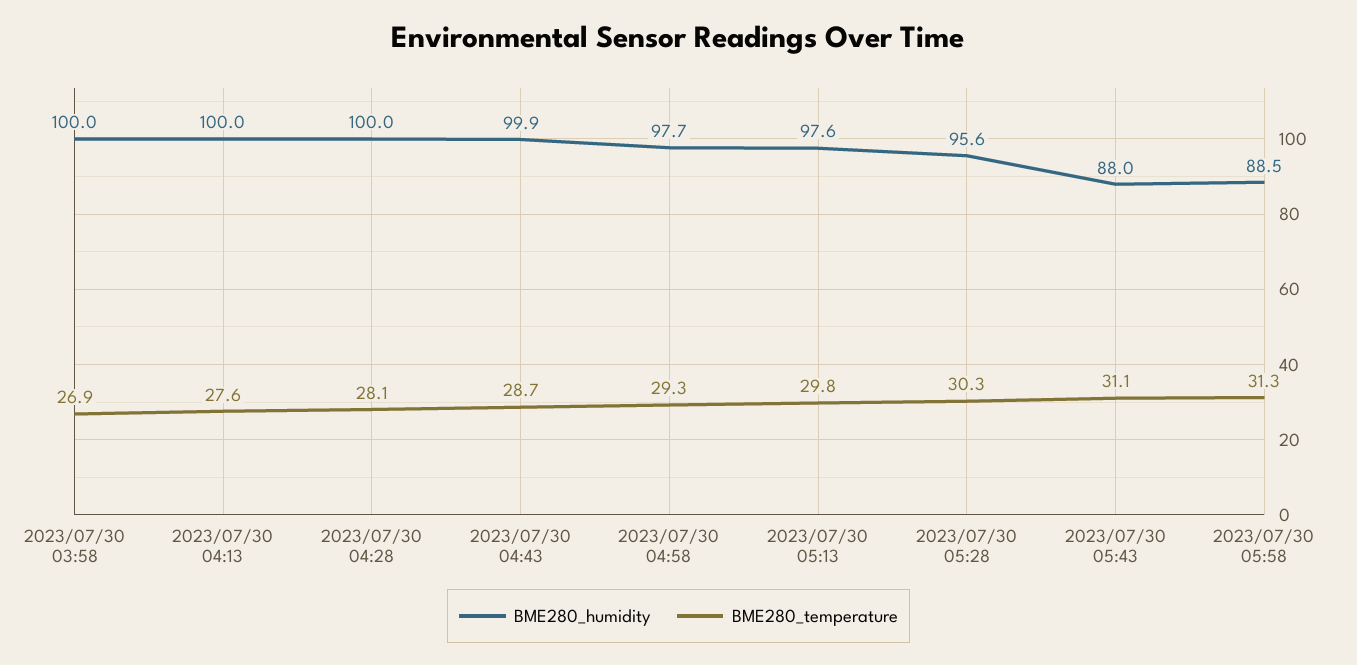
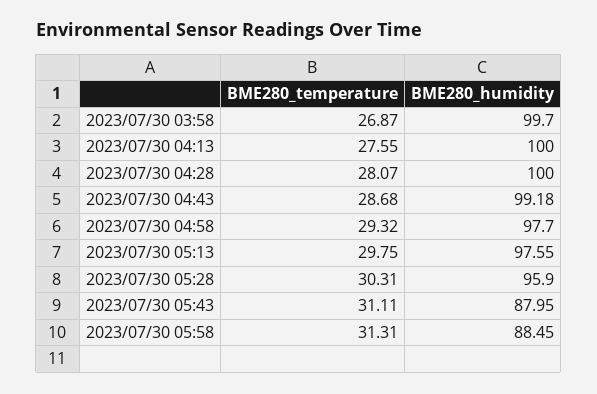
  {
    "BME280_humidity": {
-     "2023/07/30 03:58": 100,
+     "2023/07/30 03:58": 99.7,
      "2023/07/30 04:13": 100,
      "2023/07/30 04:28": 100,
-     "2023/07/30 04:43": 99.9,
+     "2023/07/30 04:43": 99.18,
      "2023/07/30 04:58": 97.7,
      "2023/07/30 05:13": 97.55,
-     "2023/07/30 05:28": 95.6,
+     "2023/07/30 05:28": 95.9,
      "2023/07/30 05:43": 87.95,
      "2023/07/30 05:58": 88.45
    },
    "BME280_temperature": {
      "2023/07/30 03:58": 26.87,
      "2023/07/30 04:13": 27.55,
      "2023/07/30 04:28": 28.07,
      "2023/07/30 04:43": 28.68,
      "2023/07/30 04:58": 29.32,
      "2023/07/30 05:13": 29.75,
      "2023/07/30 05:28": 30.31,
      "2023/07/30 05:43": 31.11,
      "2023/07/30 05:58": 31.31
    }
  }

